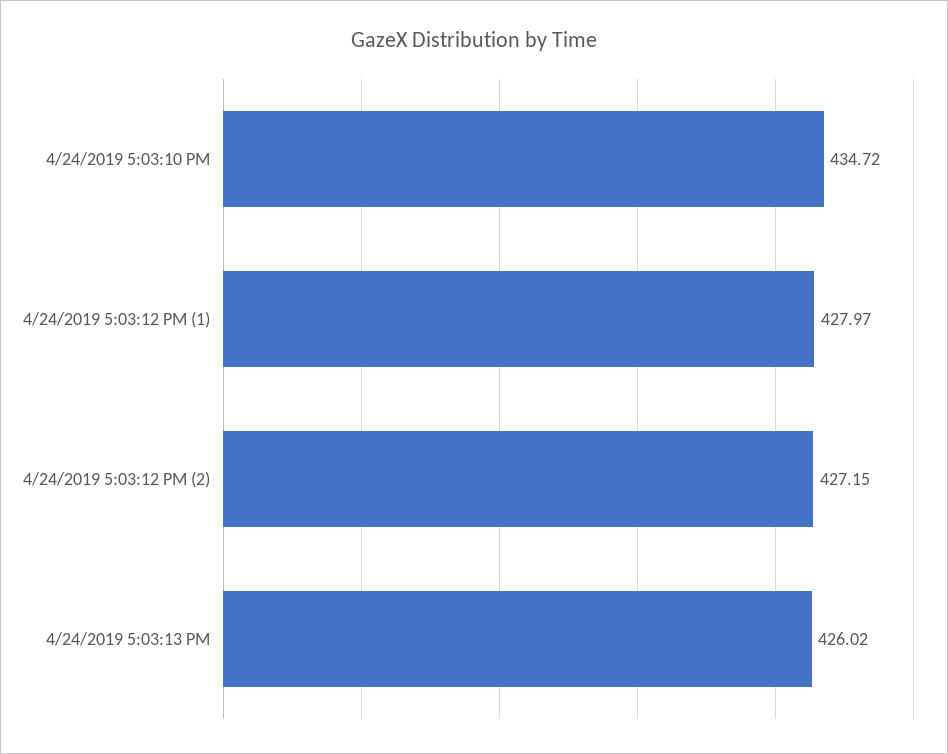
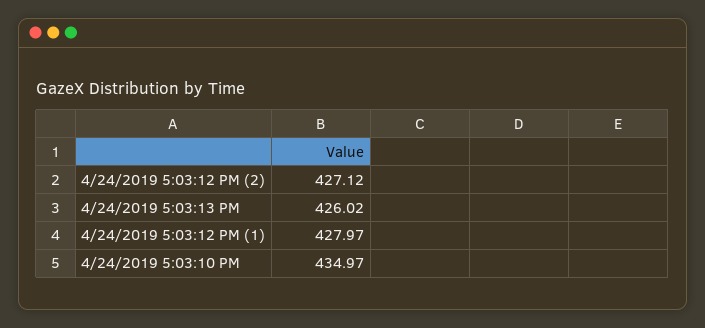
  {
-   "4/24/2019 5:03:10 PM": 434.72,
+   "4/24/2019 5:03:10 PM": 434.97,
    "4/24/2019 5:03:12 PM (1)": 427.97,
-   "4/24/2019 5:03:12 PM (2)": 427.15,
+   "4/24/2019 5:03:12 PM (2)": 427.12,
    "4/24/2019 5:03:13 PM": 426.02
  }

